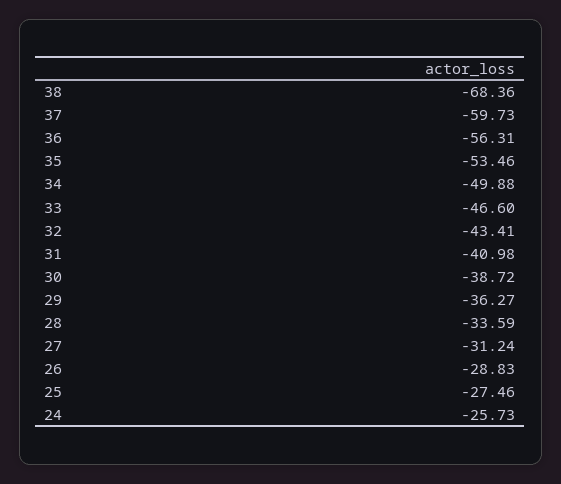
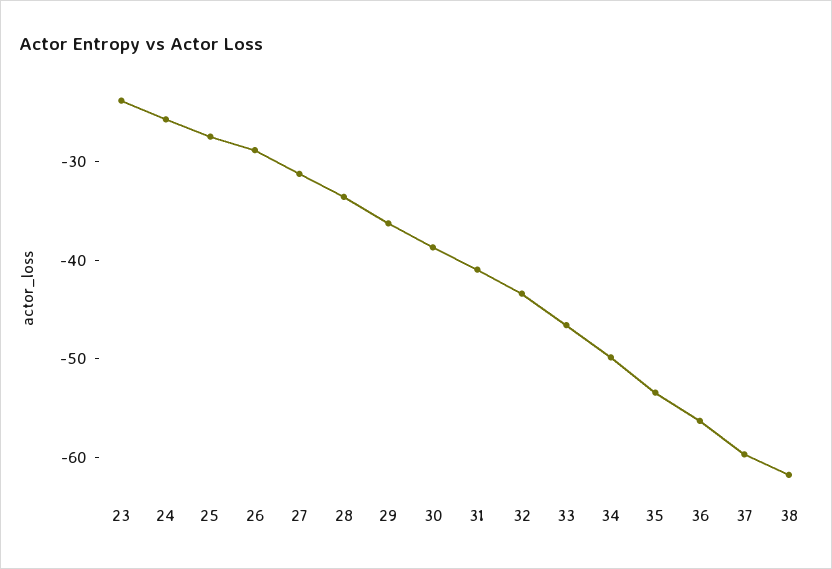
  {
-   "38": -68.36,
+   "38": -62,
    "37": -59.73,
    "36": -56.31,
    "35": -53.46,
    "34": -49.88,
    "33": -46.6,
    "32": -43.41,
    "31": -40.98,
    "30": -38.72,
    "29": -36.27,
    "28": -33.59,
    "27": -31.24,
    "26": -28.83,
    "25": -27.46,
-   "24": -25.73
+   "24": -25.73,
+   "23": -24
  }

